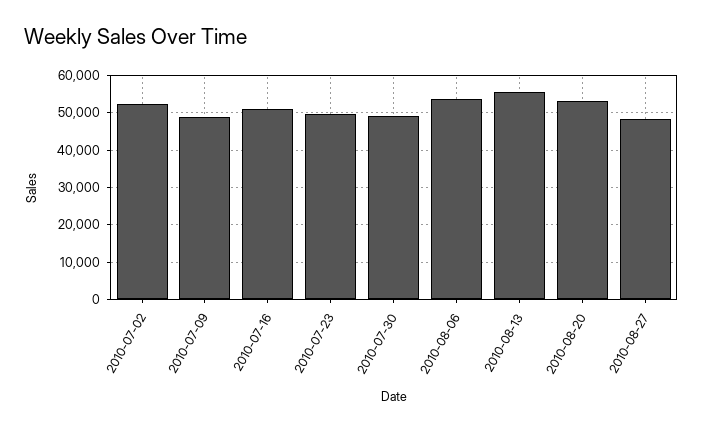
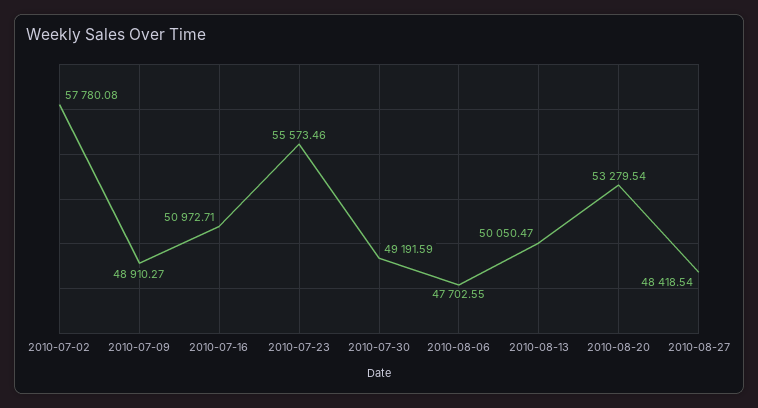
  {
-   "2010-07-02": 52000,
+   "2010-07-02": 57780.08,
    "2010-07-09": 48910.27,
    "2010-07-16": 50972.71,
-   "2010-07-23": 50000,
+   "2010-07-23": 55573.46,
    "2010-07-30": 49191.59,
-   "2010-08-06": 54000,
+   "2010-08-06": 47702.55,
-   "2010-08-13": 56000,
+   "2010-08-13": 50050.47,
    "2010-08-20": 53279.54,
    "2010-08-27": 48418.54
  }

